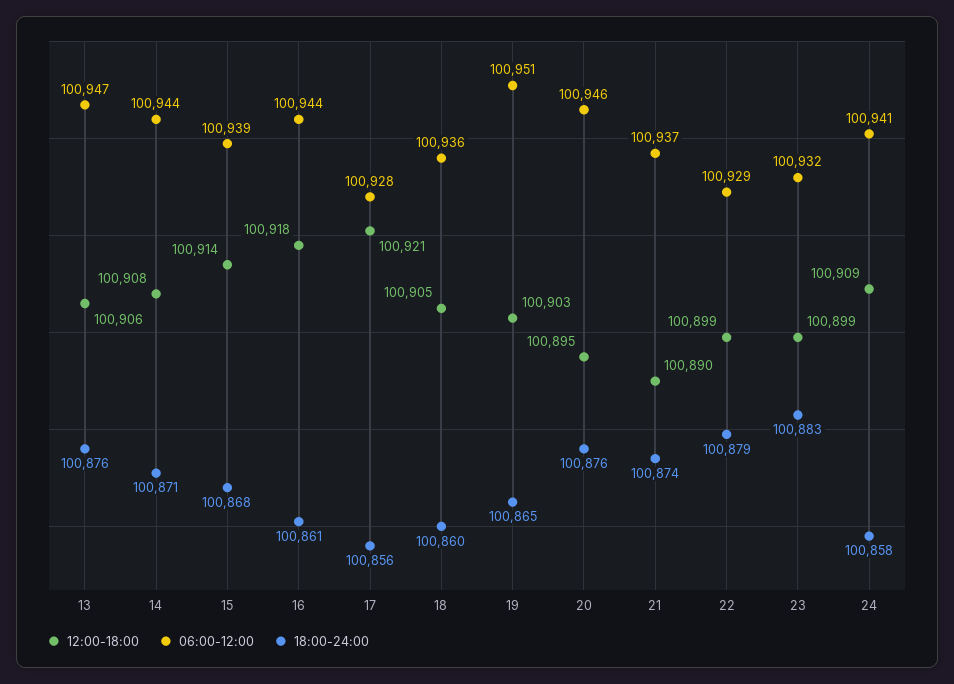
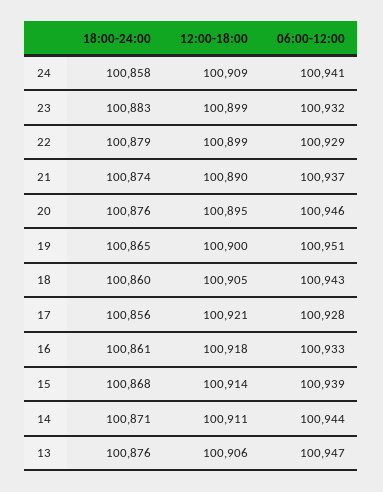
  {
    "12:00-18:00": {
      "13": 100906,
-     "14": 100908,
+     "14": 100911,
      "15": 100914,
      "16": 100918,
      "17": 100921,
      "18": 100905,
-     "19": 100903,
+     "19": 100900,
      "20": 100895,
      "21": 100890,
      "22": 100899,
      "23": 100899,
      "24": 100909
    },
    "06:00-12:00": {
      "13": 100947,
      "14": 100944,
      "15": 100939,
-     "16": 100944,
+     "16": 100933,
      "17": 100928,
-     "18": 100936,
+     "18": 100943,
      "19": 100951,
      "20": 100946,
      "21": 100937,
      "22": 100929,
      "23": 100932,
      "24": 100941
    },
    "18:00-24:00": {
      "13": 100876,
      "14": 100871,
      "15": 100868,
      "16": 100861,
      "17": 100856,
      "18": 100860,
      "19": 100865,
      "20": 100876,
      "21": 100874,
      "22": 100879,
      "23": 100883,
      "24": 100858
    }
  }

